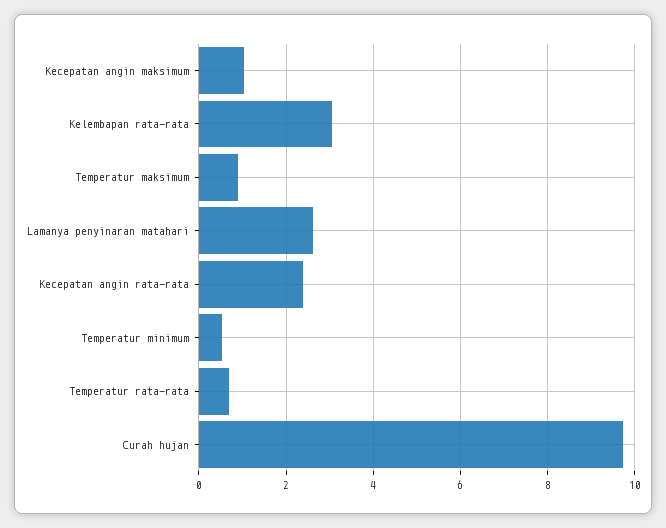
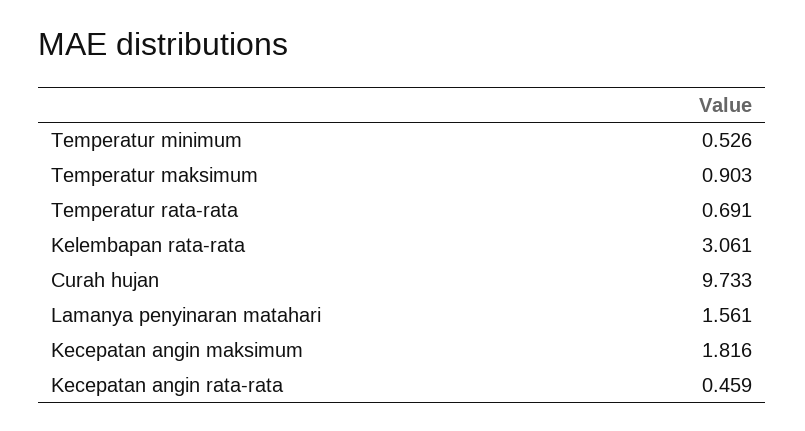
  {
-   "Kecepatan angin maksimum": 1,
+   "Kecepatan angin maksimum": 1.816,
    "Kelembapan rata-rata": 3.061,
    "Temperatur maksimum": 0.903,
-   "Lamanya penyinaran matahari": 2.6,
+   "Lamanya penyinaran matahari": 1.561,
-   "Kecepatan angin rata-rata": 2.4,
+   "Kecepatan angin rata-rata": 0.459,
    "Temperatur minimum": 0.526,
    "Temperatur rata-rata": 0.691,
    "Curah hujan": 9.733
  }

